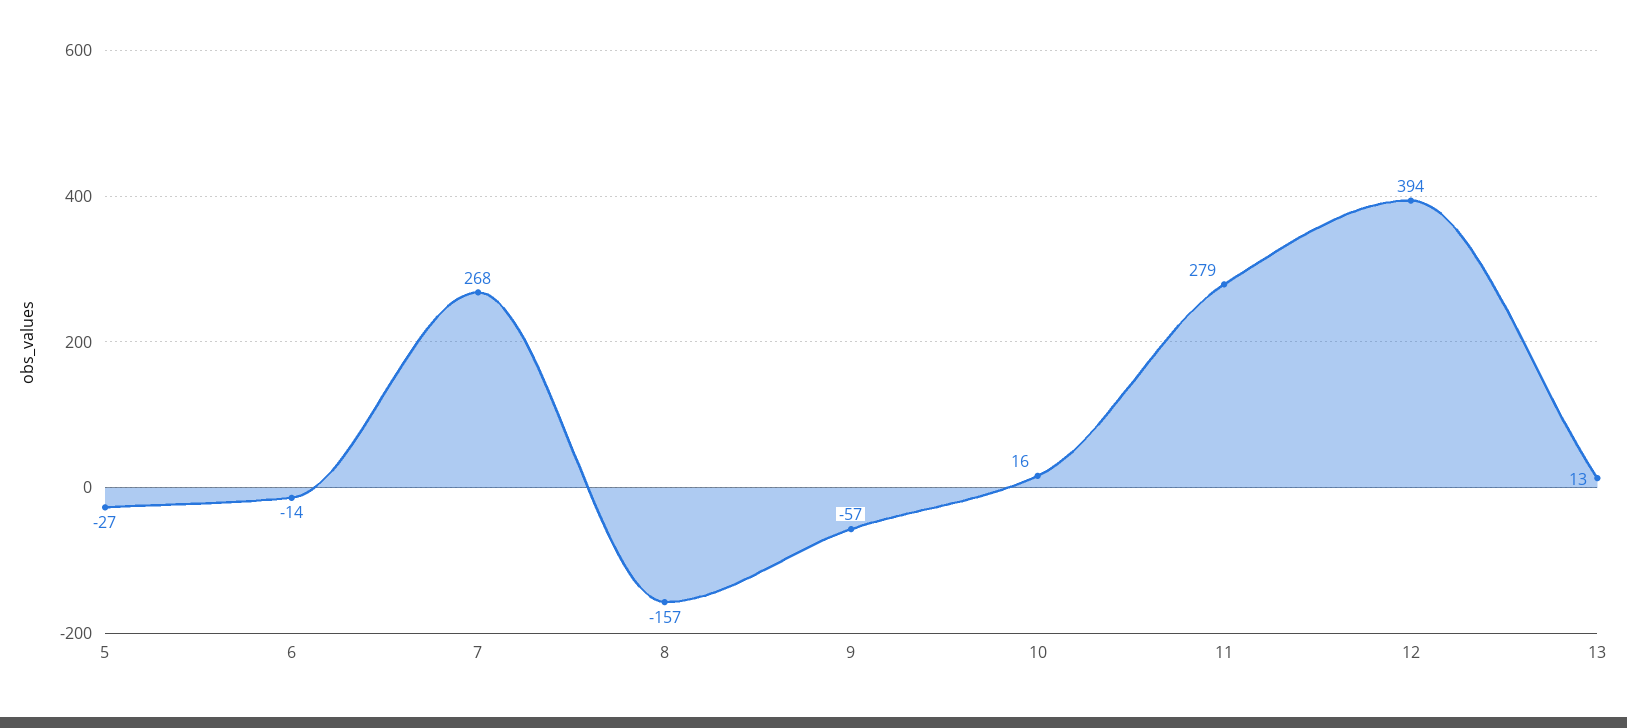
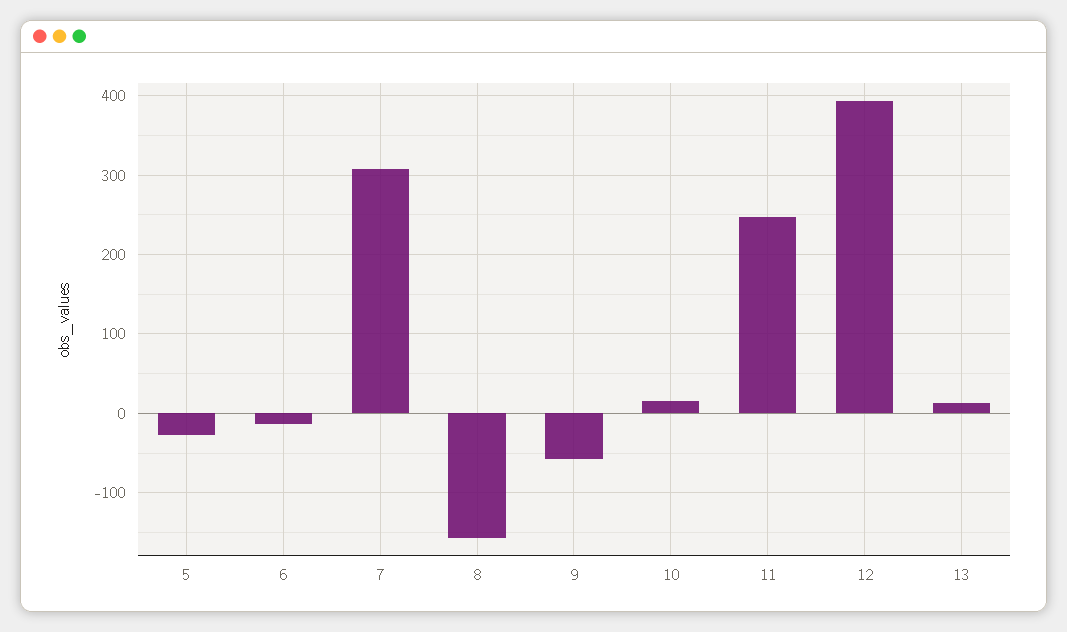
  {
    "5": -27,
    "6": -14,
-   "7": 268,
+   "7": 310,
    "8": -157,
    "9": -57,
    "10": 16,
-   "11": 279,
+   "11": 250,
    "12": 394,
    "13": 13
  }

